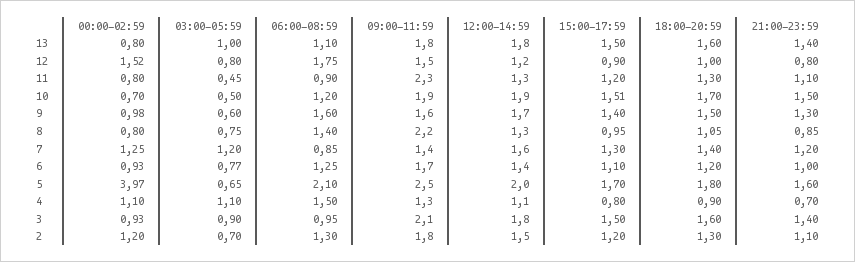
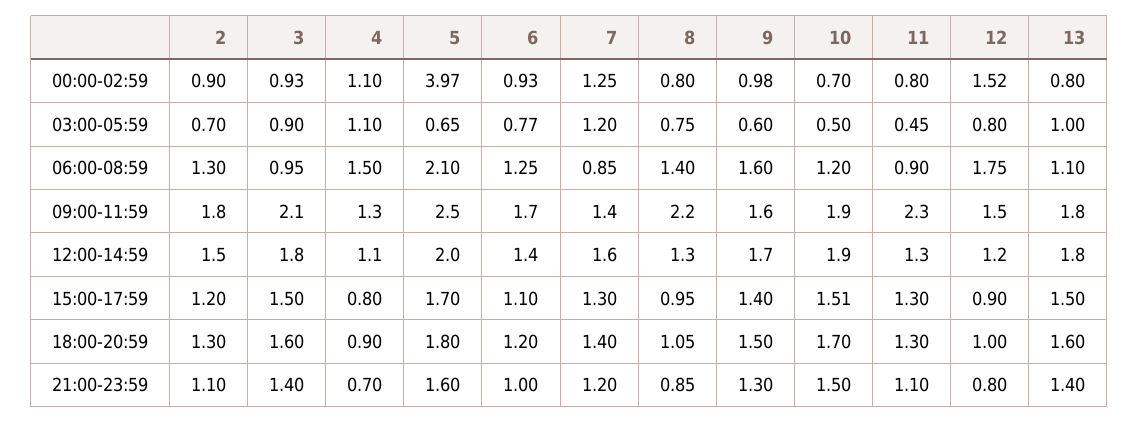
  {
    "00:00-02:59": {
      "13": 0.8,
      "12": 1.52,
      "11": 0.8,
      "10": 0.7,
      "9": 0.98,
      "8": 0.8,
      "7": 1.25,
      "6": 0.93,
      "5": 3.97,
      "4": 1.1,
      "3": 0.93,
-     "2": 1.2
+     "2": 0.9
    },
    "03:00-05:59": {
      "13": 1,
      "12": 0.8,
      "11": 0.45,
      "10": 0.5,
      "9": 0.6,
      "8": 0.75,
      "7": 1.2,
      "6": 0.77,
      "5": 0.65,
      "4": 1.1,
      "3": 0.9,
      "2": 0.7
    },
    "06:00-08:59": {
      "13": 1.1,
      "12": 1.75,
      "11": 0.9,
      "10": 1.2,
      "9": 1.6,
      "8": 1.4,
      "7": 0.85,
      "6": 1.25,
      "5": 2.1,
      "4": 1.5,
      "3": 0.95,
      "2": 1.3
    },
    "09:00-11:59": {
      "13": 1.8,
      "12": 1.5,
      "11": 2.3,
      "10": 1.9,
      "9": 1.6,
      "8": 2.2,
      "7": 1.4,
      "6": 1.7,
      "5": 2.5,
      "4": 1.3,
      "3": 2.1,
      "2": 1.8
    },
    "12:00-14:59": {
      "13": 1.8,
      "12": 1.2,
      "11": 1.3,
      "10": 1.9,
      "9": 1.7,
      "8": 1.3,
      "7": 1.6,
      "6": 1.4,
      "5": 2,
      "4": 1.1,
      "3": 1.8,
      "2": 1.5
    },
    "15:00-17:59": {
      "13": 1.5,
      "12": 0.9,
-     "11": 1.2,
+     "11": 1.3,
      "10": 1.51,
      "9": 1.4,
      "8": 0.95,
      "7": 1.3,
      "6": 1.1,
      "5": 1.7,
      "4": 0.8,
      "3": 1.5,
      "2": 1.2
    },
    "18:00-20:59": {
      "13": 1.6,
      "12": 1,
      "11": 1.3,
      "10": 1.7,
      "9": 1.5,
      "8": 1.05,
      "7": 1.4,
      "6": 1.2,
      "5": 1.8,
      "4": 0.9,
      "3": 1.6,
      "2": 1.3
    },
    "21:00-23:59": {
      "13": 1.4,
      "12": 0.8,
      "11": 1.1,
      "10": 1.5,
      "9": 1.3,
      "8": 0.85,
      "7": 1.2,
      "6": 1,
      "5": 1.6,
      "4": 0.7,
      "3": 1.4,
      "2": 1.1
    }
  }

